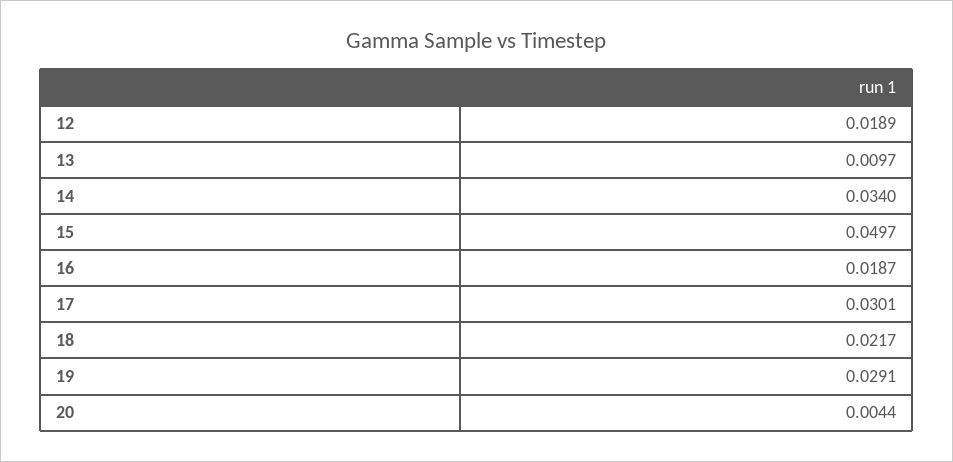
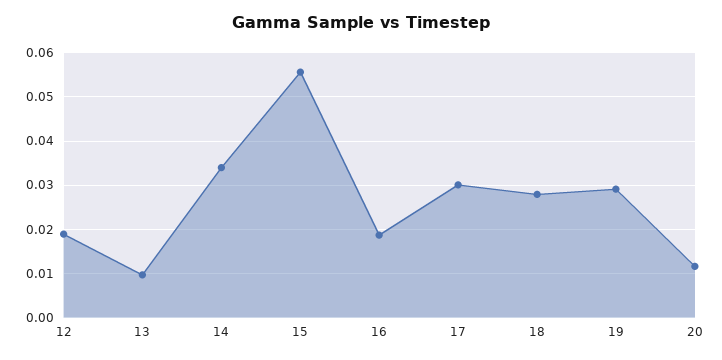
  {
    "12": 0.0189,
    "13": 0.0097,
    "14": 0.034,
-   "15": 0.0497,
+   "15": 0.056,
    "16": 0.0187,
    "17": 0.0301,
-   "18": 0.0217,
+   "18": 0.028,
    "19": 0.0291,
-   "20": 0.0044
+   "20": 0.012
  }

